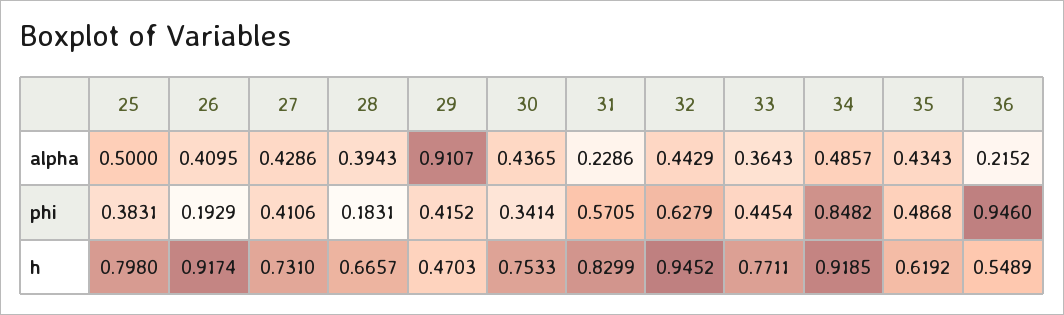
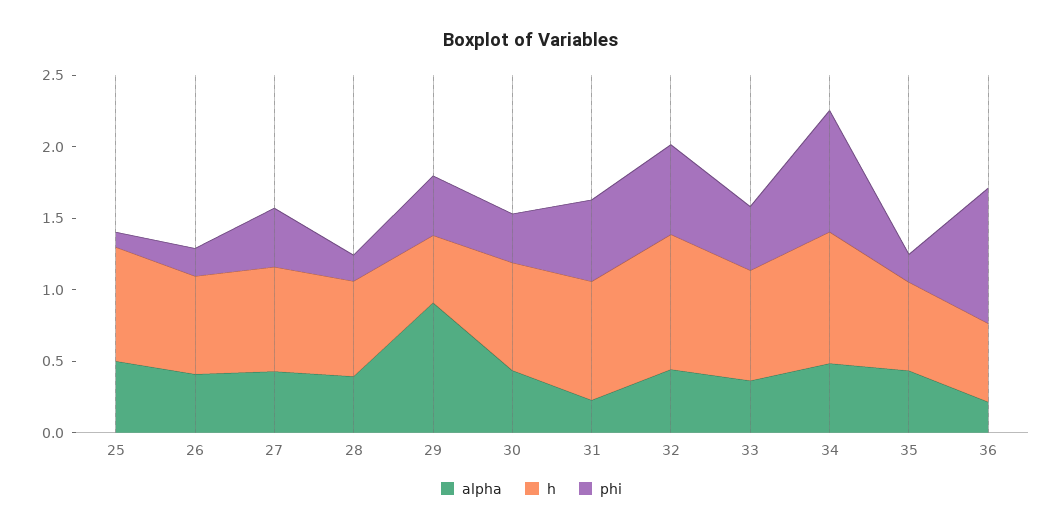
  {
    "alpha": {
      "25": 0.5,
      "26": 0.4095,
      "27": 0.4286,
      "28": 0.3943,
      "29": 0.9107,
      "30": 0.4365,
      "31": 0.2286,
      "32": 0.4429,
      "33": 0.3643,
      "34": 0.4857,
      "35": 0.4343,
      "36": 0.2152
    },
    "phi": {
-     "25": 0.3831,
+     "25": 0.1,
      "26": 0.1929,
      "27": 0.4106,
      "28": 0.1831,
      "29": 0.4152,
      "30": 0.3414,
      "31": 0.5705,
      "32": 0.6279,
      "33": 0.4454,
      "34": 0.8482,
-     "35": 0.4868,
+     "35": 0.2,
      "36": 0.946
    },
    "h": {
      "25": 0.798,
-     "26": 0.9174,
+     "26": 0.7,
      "27": 0.731,
      "28": 0.6657,
      "29": 0.4703,
      "30": 0.7533,
      "31": 0.8299,
      "32": 0.9452,
      "33": 0.7711,
      "34": 0.9185,
      "35": 0.6192,
      "36": 0.5489
    }
  }

